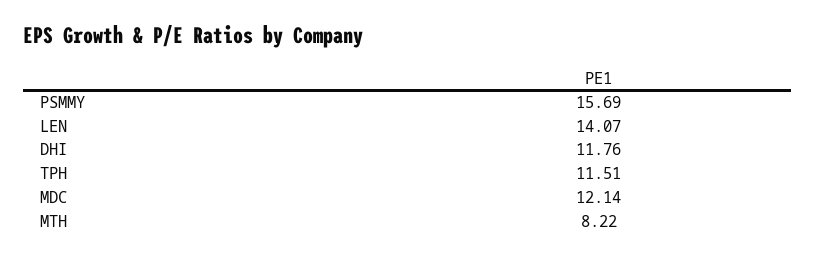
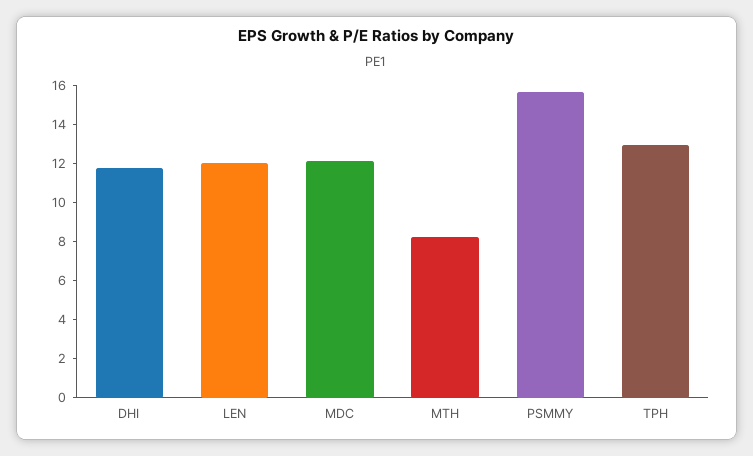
  {
    "PSMMY": 15.69,
-   "LEN": 14.07,
+   "LEN": 12,
    "DHI": 11.76,
-   "TPH": 11.51,
+   "TPH": 13,
    "MDC": 12.14,
    "MTH": 8.22
  }

